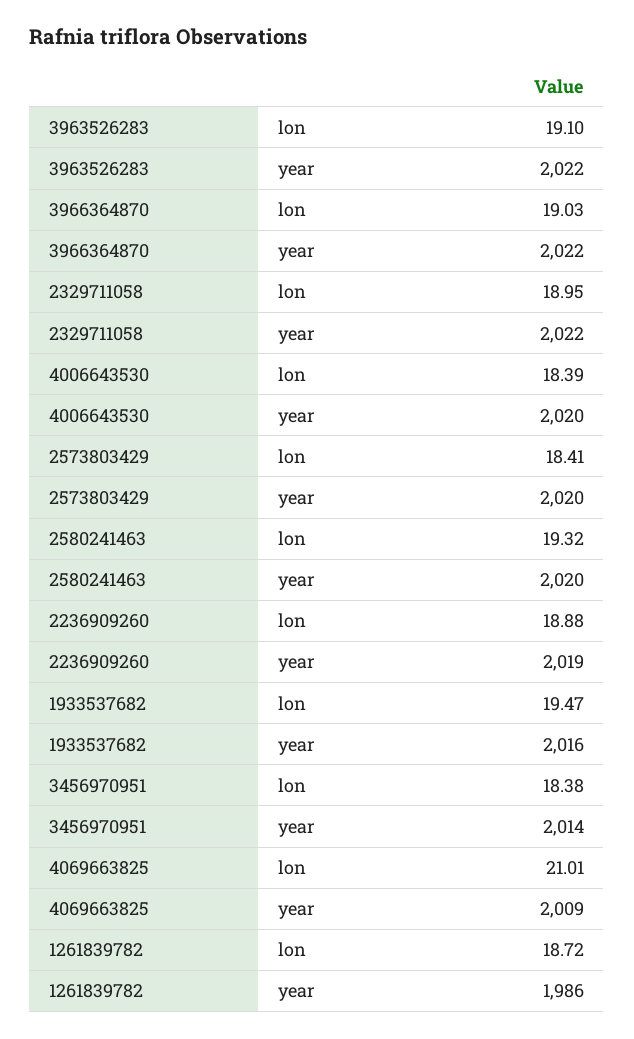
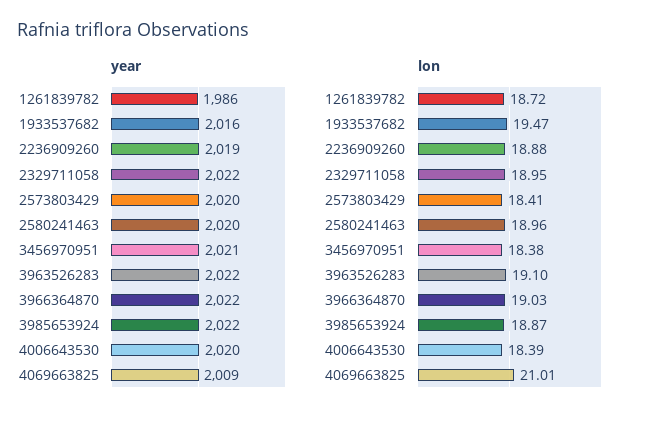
  {
    "lon": {
      "3963526283": 19.1,
      "3966364870": 19.03,
      "2329711058": 18.95,
      "4006643530": 18.39,
      "2573803429": 18.41,
-     "2580241463": 19.32,
+     "2580241463": 18.96,
      "2236909260": 18.88,
      "1933537682": 19.47,
      "3456970951": 18.38,
      "4069663825": 21.01,
-     "1261839782": 18.72
+     "1261839782": 18.72,
+     "3985653924": 18.87
    },
    "year": {
      "3963526283": 2022,
      "3966364870": 2022,
      "2329711058": 2022,
      "4006643530": 2020,
      "2573803429": 2020,
      "2580241463": 2020,
      "2236909260": 2019,
      "1933537682": 2016,
-     "3456970951": 2014,
+     "3456970951": 2021,
      "4069663825": 2009,
-     "1261839782": 1986
+     "1261839782": 1986,
+     "3985653924": 2022
    }
  }

